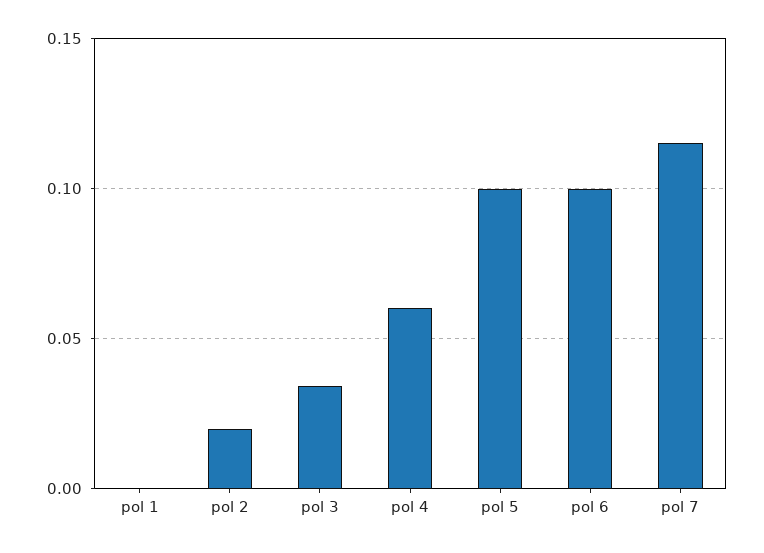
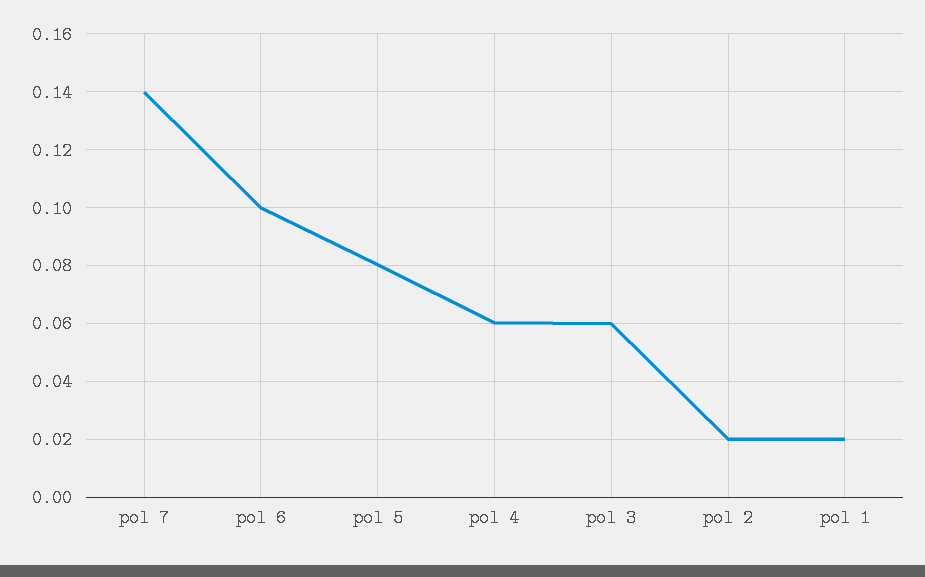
  {
-   "pol 1": 0,
+   "pol 1": 0.02,
    "pol 2": 0.02,
-   "pol 3": 0.035,
+   "pol 3": 0.06,
    "pol 4": 0.06,
-   "pol 5": 0.1,
+   "pol 5": 0.08,
    "pol 6": 0.1,
-   "pol 7": 0.115
+   "pol 7": 0.14
  }

